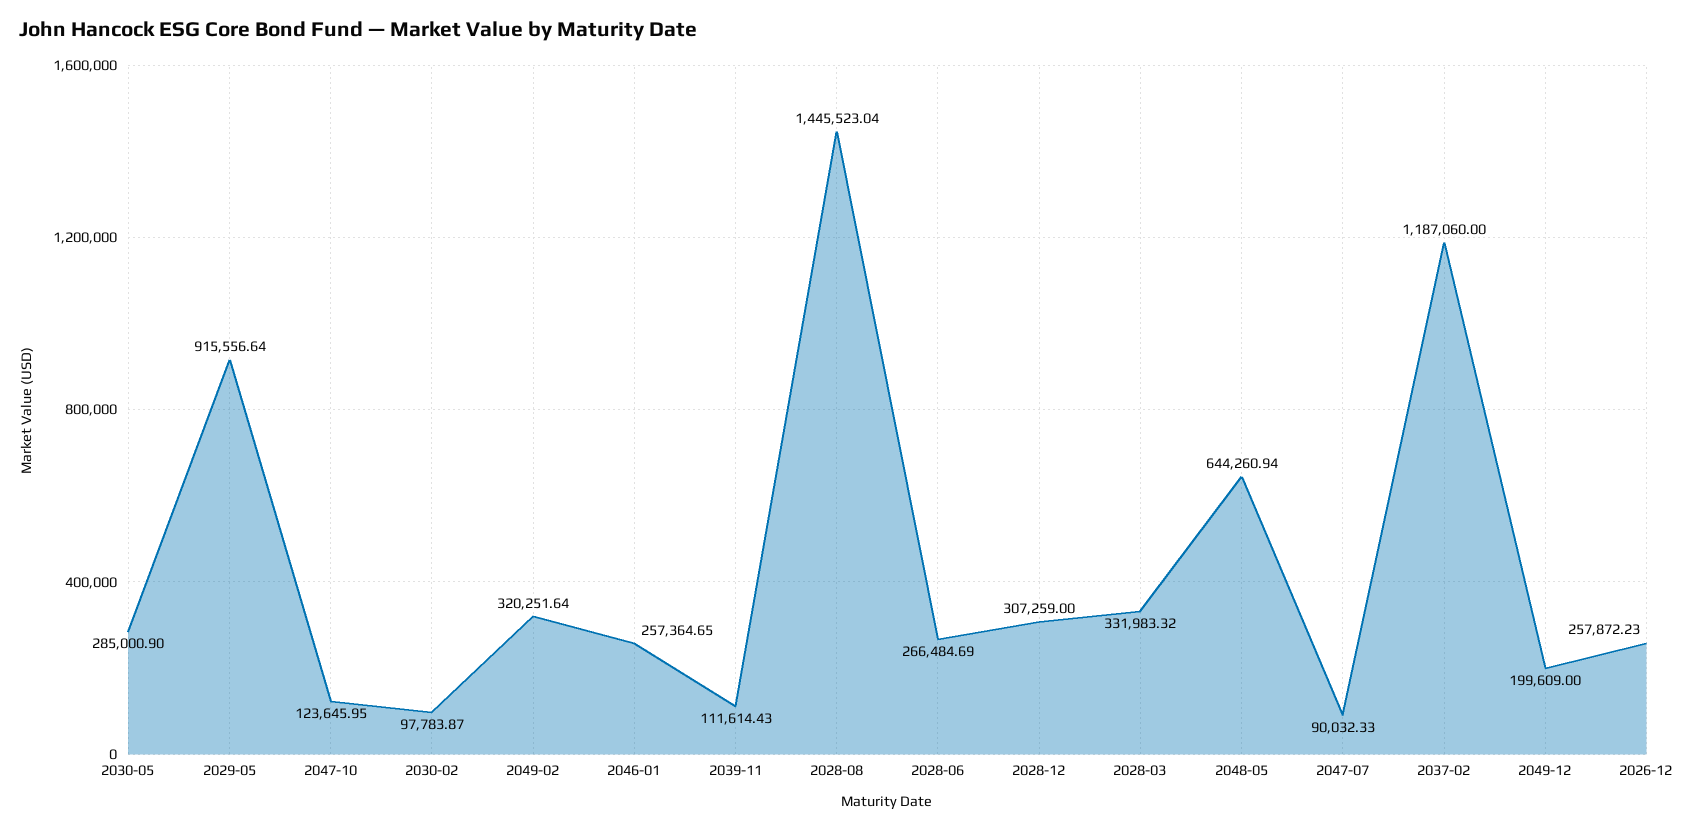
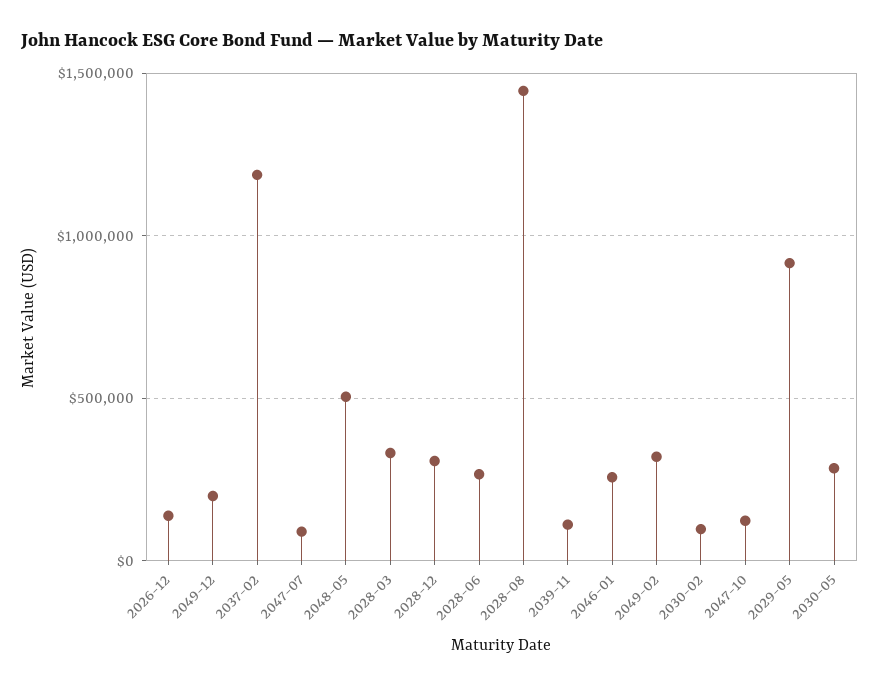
  {
    "2030-05": 285000.9,
    "2029-05": 915556.64,
    "2047-10": 123645.95,
    "2030-02": 97783.87,
    "2049-02": 320251.64,
    "2046-01": 257364.65,
    "2039-11": 111614.43,
    "2028-08": 1445523.04,
    "2028-06": 266484.69,
    "2028-12": 307259,
    "2028-03": 331983.32,
-   "2048-05": 644260.94,
+   "2048-05": 500000,
    "2047-07": 90032.33,
    "2037-02": 1187060,
    "2049-12": 199609,
-   "2026-12": 257872.23
+   "2026-12": 150000
  }

